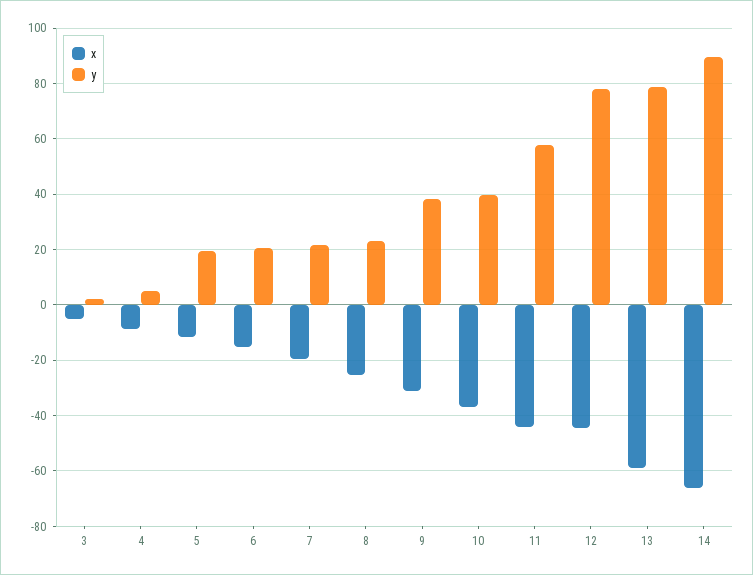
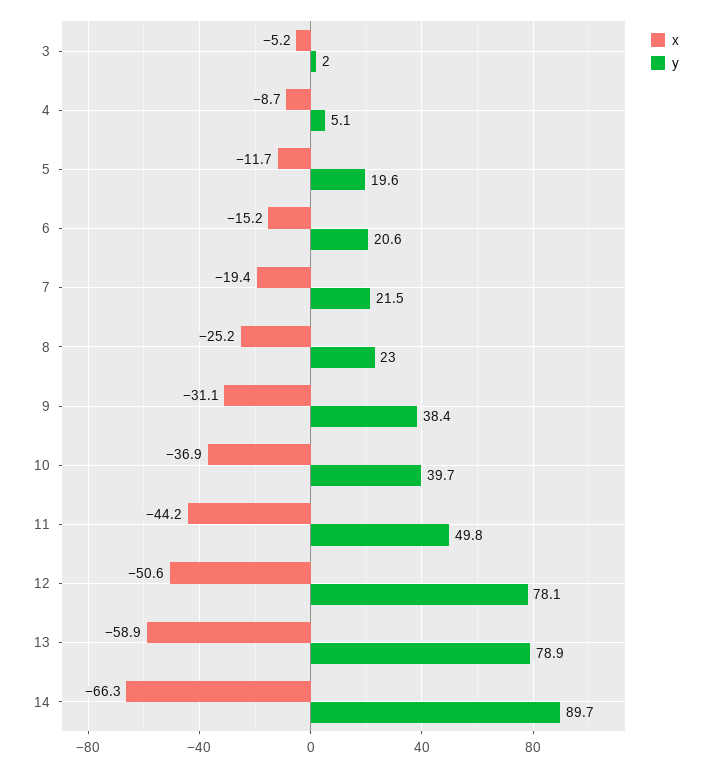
  {
    "x": {
      "3": -5.2,
      "4": -8.7,
      "5": -11.7,
      "6": -15.2,
      "7": -19.4,
      "8": -25.2,
      "9": -31.1,
      "10": -36.9,
      "11": -44.2,
-     "12": -45,
+     "12": -50.6,
      "13": -58.9,
      "14": -66.3
    },
    "y": {
      "3": 2,
      "4": 5.1,
      "5": 19.6,
      "6": 20.6,
      "7": 21.5,
      "8": 23,
      "9": 38.4,
      "10": 39.7,
-     "11": 57.5,
+     "11": 49.8,
      "12": 78.1,
      "13": 78.9,
      "14": 89.7
    }
  }

